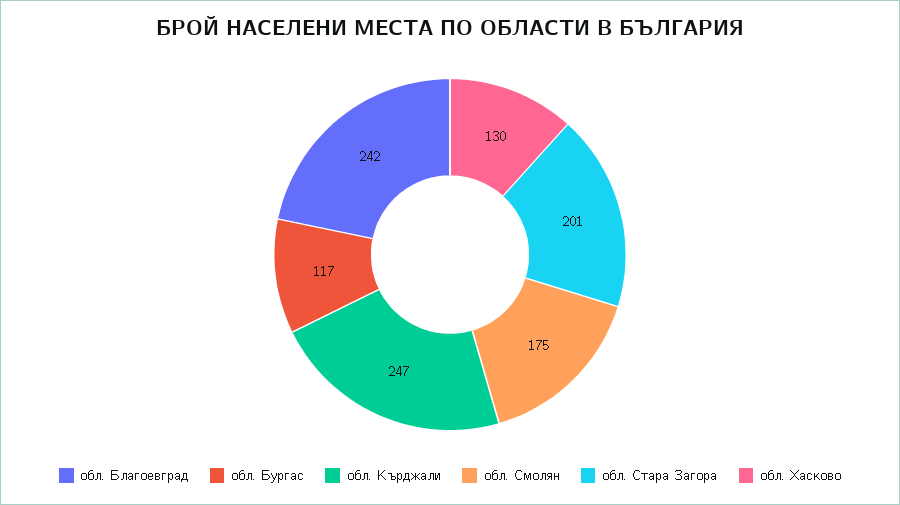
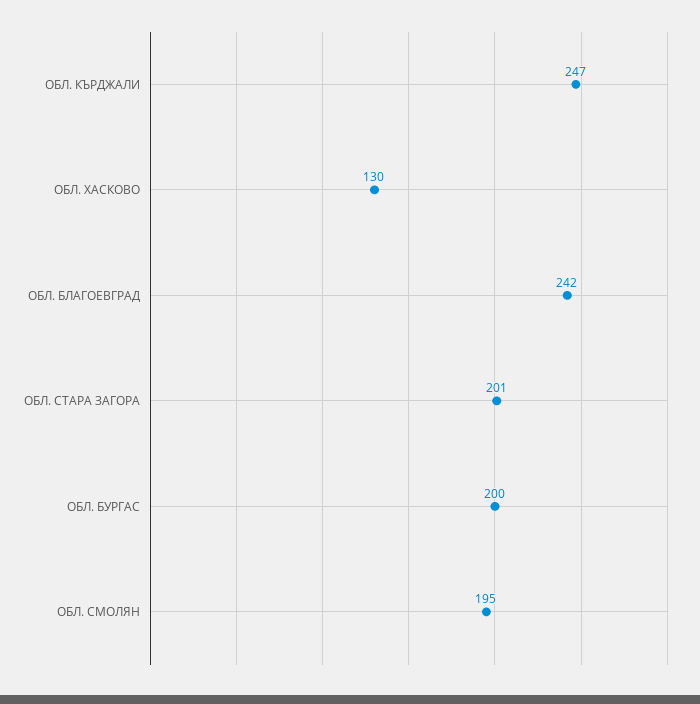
  {
    "обл. Благоевград": 242,
-   "обл. Бургас": 117,
+   "обл. Бургас": 200,
    "обл. Кърджали": 247,
-   "обл. Смолян": 175,
+   "обл. Смолян": 195,
    "обл. Стара Загора": 201,
    "обл. Хасково": 130
  }

